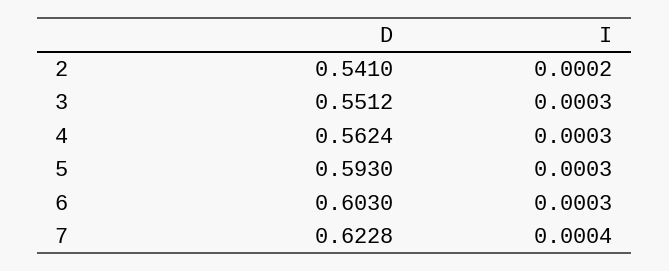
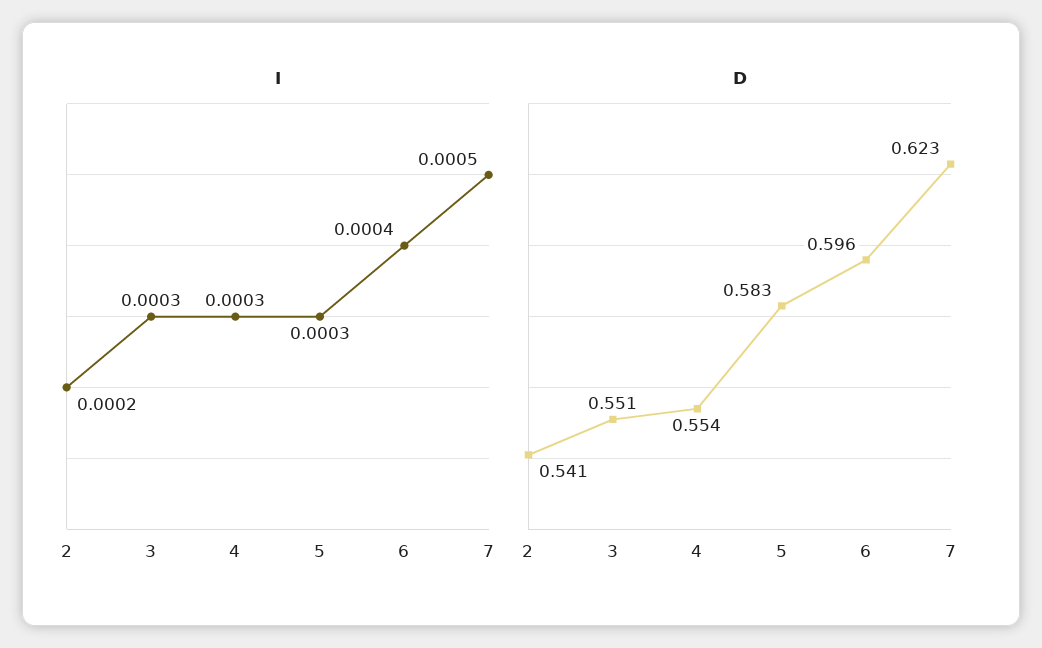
  {
    "D": {
      "2": 0.541,
      "3": 0.5512,
-     "4": 0.5624,
+     "4": 0.554,
-     "5": 0.593,
+     "5": 0.583,
-     "6": 0.603,
+     "6": 0.596,
      "7": 0.6228
    },
    "I": {
      "2": 0.0002,
      "3": 0.0003,
      "4": 0.0003,
      "5": 0.0003,
-     "6": 0.0003,
+     "6": 0.0004,
-     "7": 0.0004
+     "7": 0.0005
    }
  }

